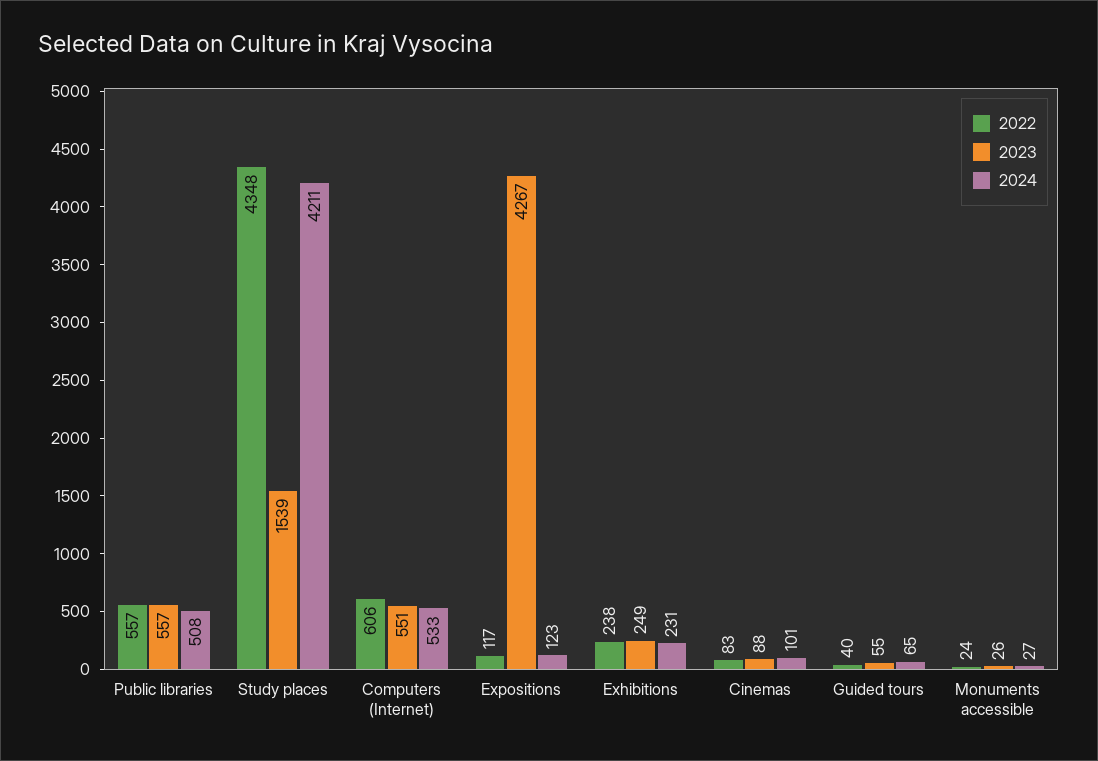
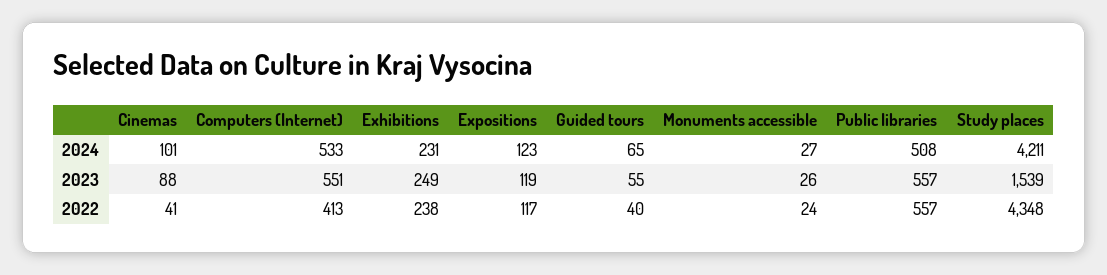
  {
    "2022": {
      "Public libraries": 557,
      "Study places": 4348,
-     "Computers (Internet)": 606,
+     "Computers (Internet)": 413,
      "Expositions": 117,
      "Exhibitions": 238,
-     "Cinemas": 83,
+     "Cinemas": 41,
      "Guided tours": 40,
      "Monuments accessible": 24
    },
    "2023": {
      "Public libraries": 557,
      "Study places": 1539,
      "Computers (Internet)": 551,
-     "Expositions": 4267,
+     "Expositions": 119,
      "Exhibitions": 249,
      "Cinemas": 88,
      "Guided tours": 55,
      "Monuments accessible": 26
    },
    "2024": {
      "Public libraries": 508,
      "Study places": 4211,
      "Computers (Internet)": 533,
      "Expositions": 123,
      "Exhibitions": 231,
      "Cinemas": 101,
      "Guided tours": 65,
      "Monuments accessible": 27
    }
  }

